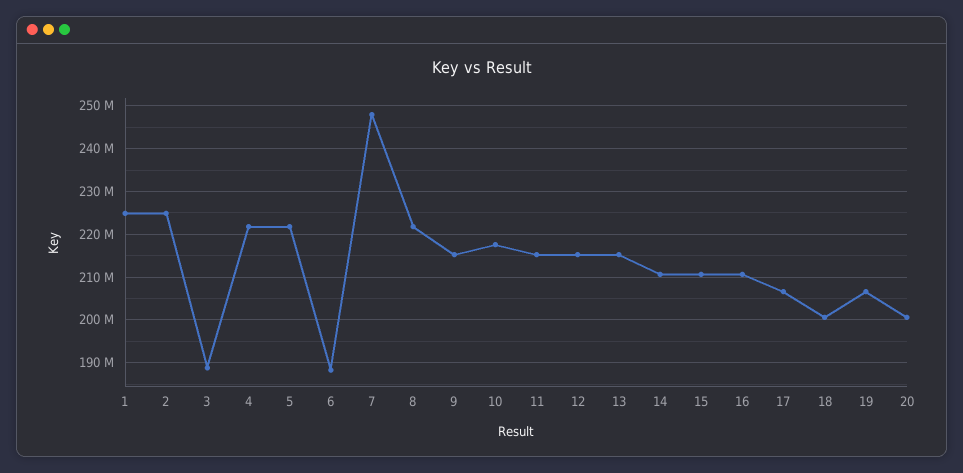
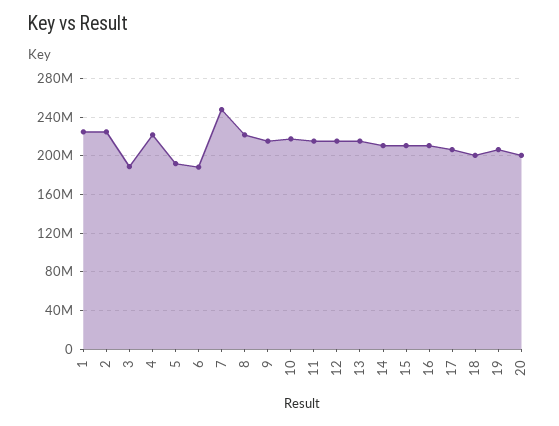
  {
    "1": 224000000,
    "2": 224000000,
    "3": 188000000,
    "4": 222000000,
-   "5": 222000000,
+   "5": 190000000,
    "6": 188000000,
    "7": 248000000,
    "8": 222000000,
    "9": 216000000,
    "10": 218000000,
    "11": 216000000,
    "12": 216000000,
    "13": 216000000,
    "14": 210000000,
    "15": 210000000,
    "16": 210000000,
    "17": 206000000,
    "18": 200000000,
    "19": 206000000,
    "20": 200000000
  }

